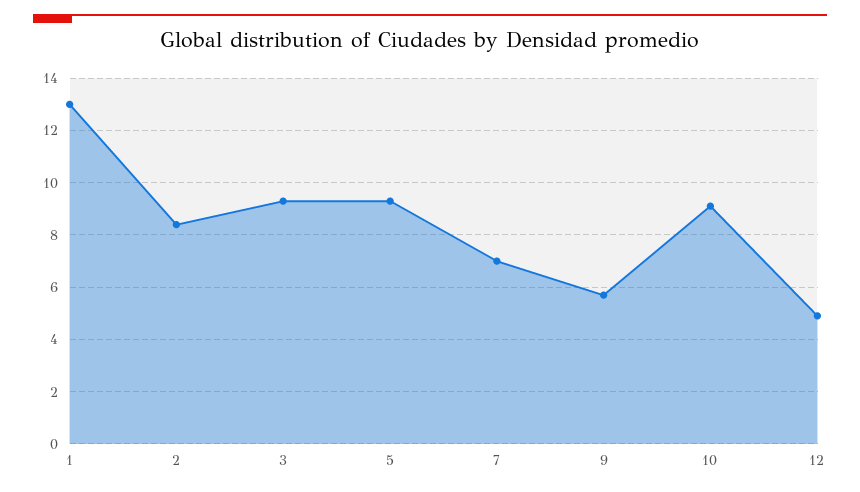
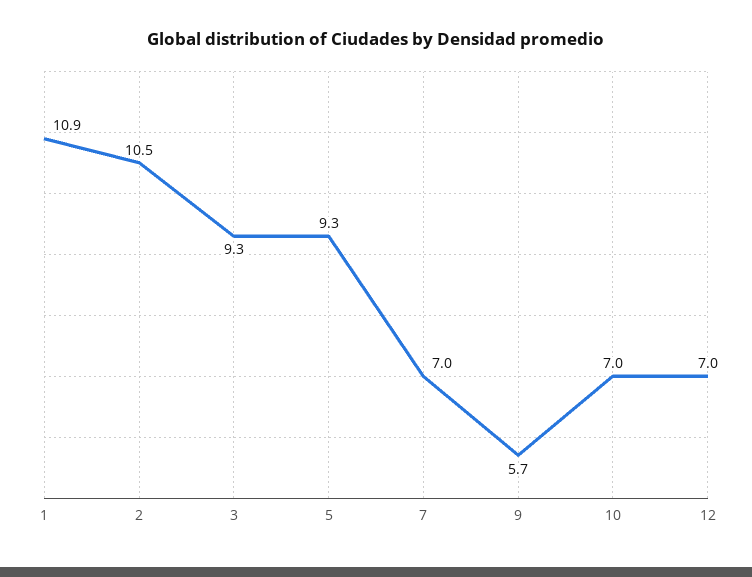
  {
-   "1": 13,
+   "1": 10.9,
-   "2": 8.5,
+   "2": 10.5,
    "3": 9.3,
    "5": 9.3,
    "7": 7,
    "9": 5.7,
-   "10": 9,
+   "10": 7,
-   "12": 5
+   "12": 7
  }

